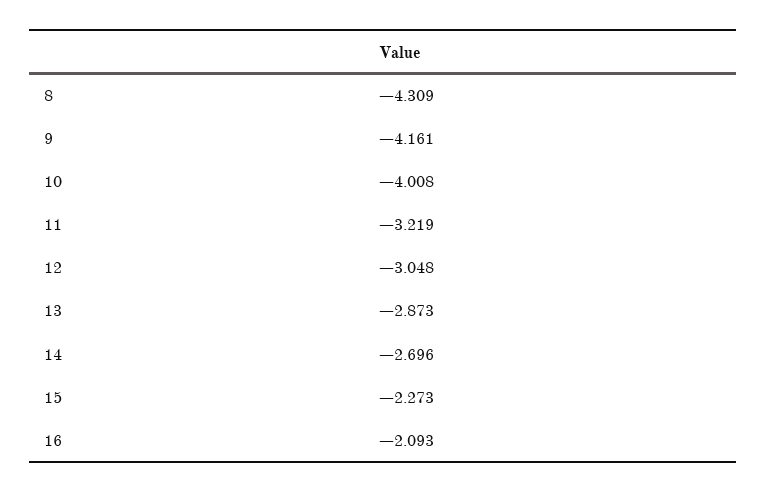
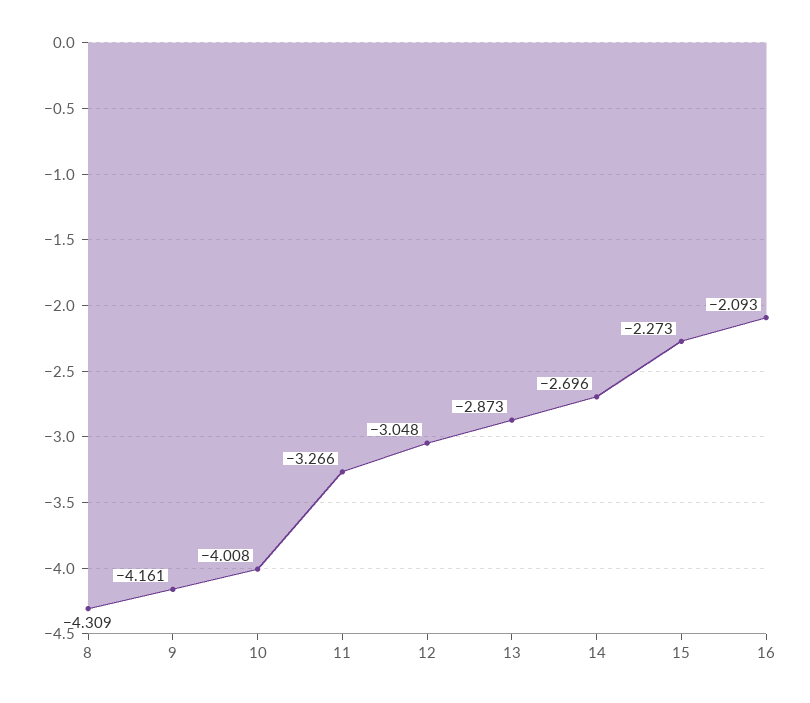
  {
    "8": -4.309,
    "9": -4.161,
    "10": -4.008,
-   "11": -3.219,
+   "11": -3.266,
    "12": -3.048,
    "13": -2.873,
    "14": -2.696,
    "15": -2.273,
    "16": -2.093
  }

